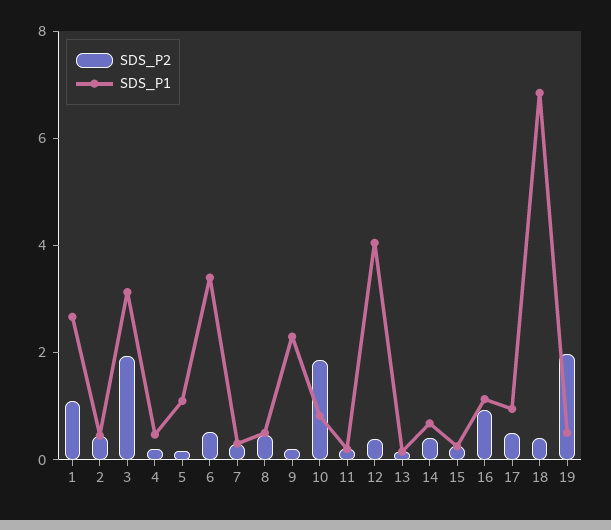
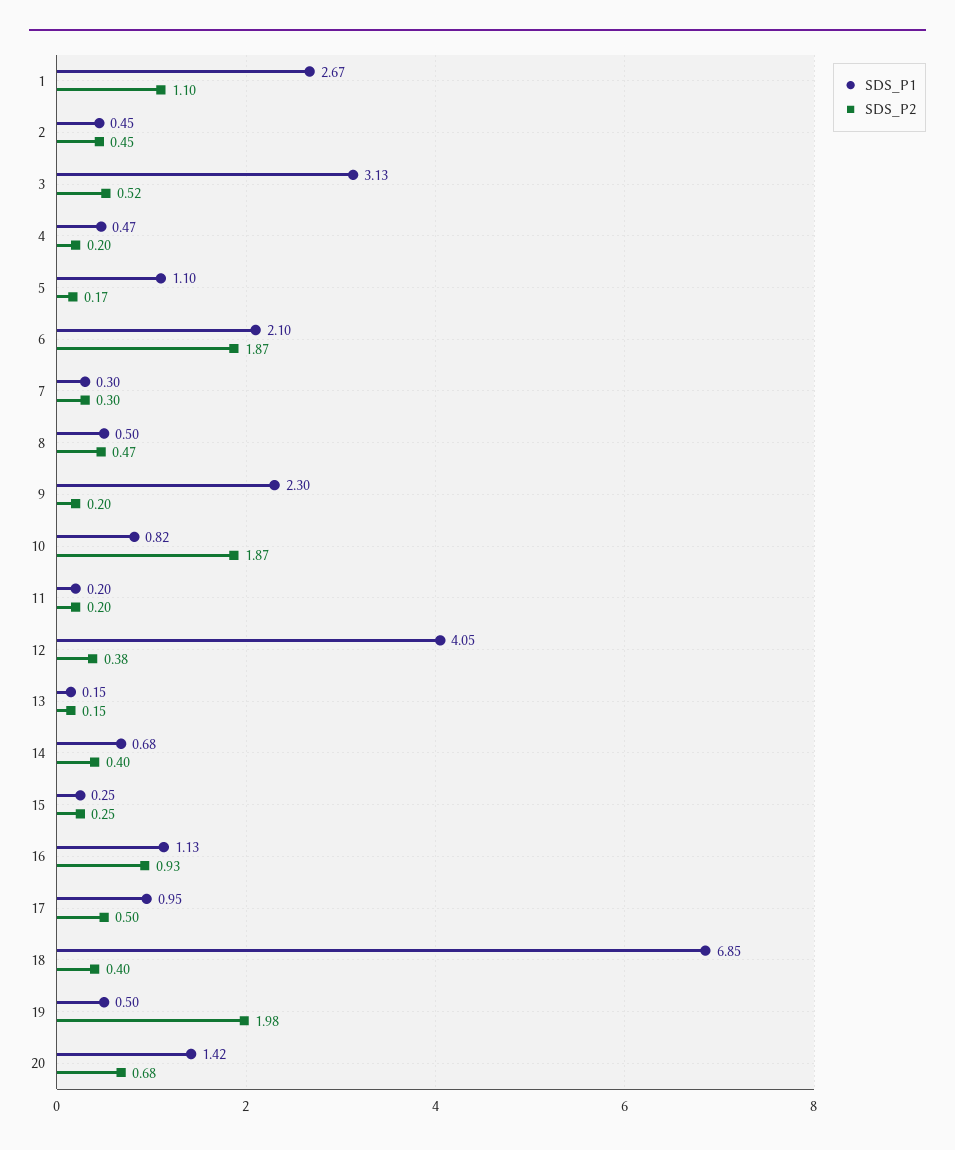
  {
    "SDS_P2": {
      "1": 1.1,
      "2": 0.45,
-     "3": 2,
+     "3": 0.52,
      "4": 0.2,
      "5": 0.17,
-     "6": 0.5,
+     "6": 1.87,
      "7": 0.3,
      "8": 0.47,
      "9": 0.2,
      "10": 1.87,
      "11": 0.2,
      "12": 0.38,
      "13": 0.15,
      "14": 0.4,
      "15": 0.25,
      "16": 0.93,
      "17": 0.5,
      "18": 0.4,
-     "19": 1.98
+     "19": 1.98,
+     "20": 0.68
    },
    "SDS_P1": {
      "1": 2.67,
      "2": 0.45,
      "3": 3.13,
      "4": 0.47,
      "5": 1.1,
-     "6": 3.5,
+     "6": 2.1,
      "7": 0.3,
      "8": 0.5,
      "9": 2.3,
      "10": 0.82,
      "11": 0.2,
      "12": 4.05,
      "13": 0.15,
      "14": 0.68,
      "15": 0.25,
      "16": 1.13,
      "17": 0.95,
      "18": 6.85,
-     "19": 0.5
+     "19": 0.5,
+     "20": 1.42
    }
  }

